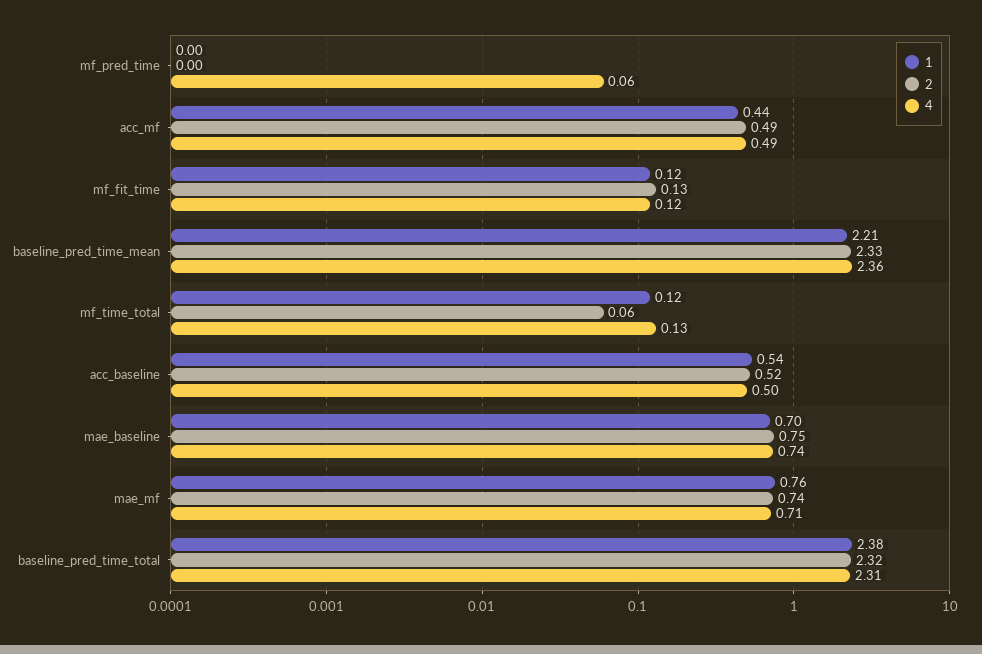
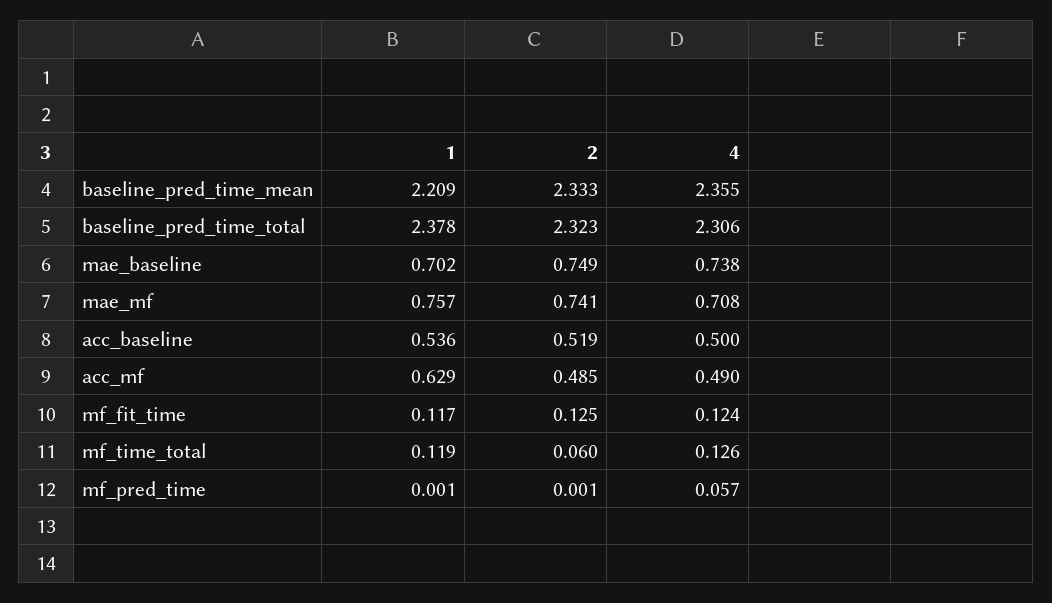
  {
    "1": {
      "mf_pred_time": 0.001,
-     "acc_mf": 0.44,
+     "acc_mf": 0.629,
      "mf_fit_time": 0.117,
      "baseline_pred_time_mean": 2.209,
      "mf_time_total": 0.119,
      "acc_baseline": 0.536,
      "mae_baseline": 0.702,
      "mae_mf": 0.757,
      "baseline_pred_time_total": 2.378
    },
    "2": {
      "mf_pred_time": 0.001,
      "acc_mf": 0.485,
      "mf_fit_time": 0.125,
      "baseline_pred_time_mean": 2.333,
      "mf_time_total": 0.06,
      "acc_baseline": 0.519,
      "mae_baseline": 0.749,
      "mae_mf": 0.741,
      "baseline_pred_time_total": 2.323
    },
    "4": {
      "mf_pred_time": 0.057,
      "acc_mf": 0.49,
      "mf_fit_time": 0.124,
      "baseline_pred_time_mean": 2.355,
      "mf_time_total": 0.126,
      "acc_baseline": 0.5,
      "mae_baseline": 0.738,
      "mae_mf": 0.708,
      "baseline_pred_time_total": 2.306
    }
  }

